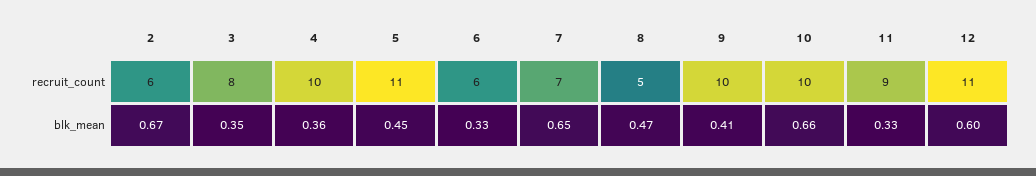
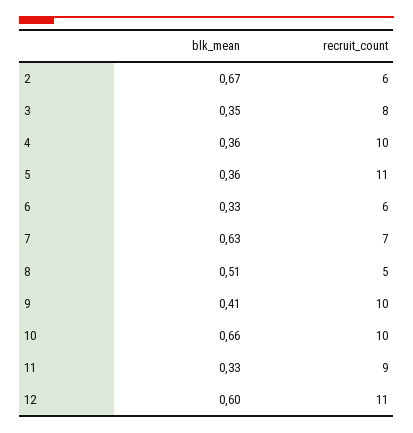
  {
    "2": {
      "recruit_count": 6,
      "blk_mean": 0.67
    },
    "3": {
      "recruit_count": 8,
      "blk_mean": 0.35
    },
    "4": {
      "recruit_count": 10,
      "blk_mean": 0.36
    },
    "5": {
      "recruit_count": 11,
-     "blk_mean": 0.45
+     "blk_mean": 0.36
    },
    "6": {
      "recruit_count": 6,
      "blk_mean": 0.33
    },
    "7": {
      "recruit_count": 7,
-     "blk_mean": 0.65
+     "blk_mean": 0.63
    },
    "8": {
      "recruit_count": 5,
-     "blk_mean": 0.47
+     "blk_mean": 0.51
    },
    "9": {
      "recruit_count": 10,
      "blk_mean": 0.41
    },
    "10": {
      "recruit_count": 10,
      "blk_mean": 0.66
    },
    "11": {
      "recruit_count": 9,
      "blk_mean": 0.33
    },
    "12": {
      "recruit_count": 11,
      "blk_mean": 0.6
    }
  }

